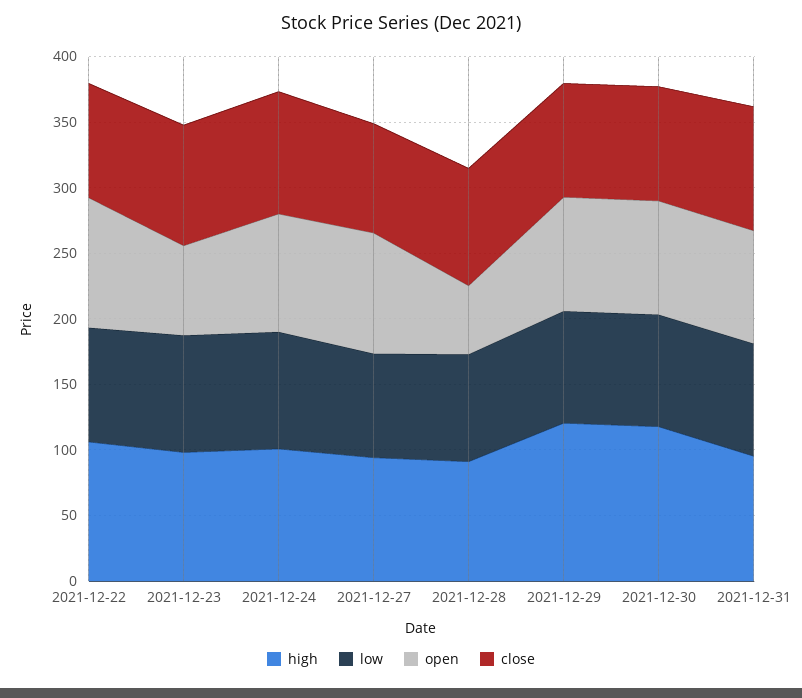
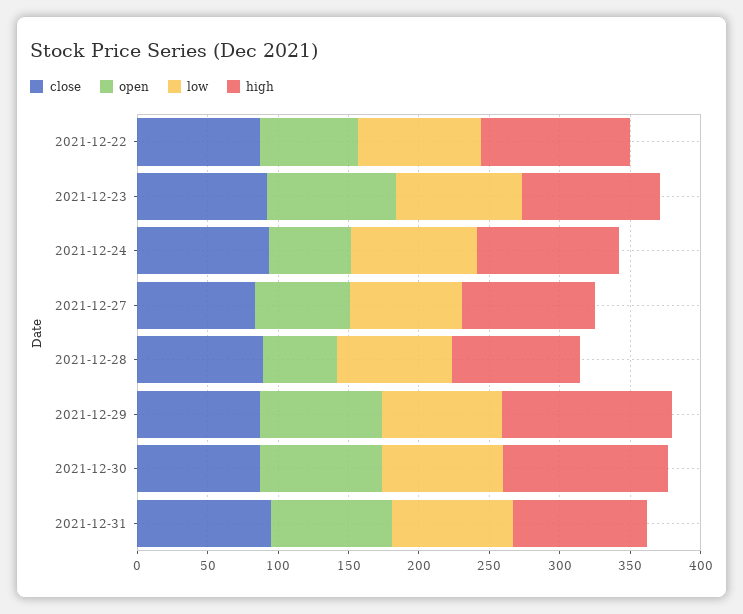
  {
    "high": {
      "2021-12-22": 110,
      "2021-12-23": 100,
      "2021-12-24": 100,
      "2021-12-27": 90,
      "2021-12-28": 90,
      "2021-12-29": 120,
      "2021-12-30": 120,
      "2021-12-31": 100
    },
    "low": {
      "2021-12-22": 90,
      "2021-12-23": 90,
      "2021-12-24": 90,
      "2021-12-27": 80,
      "2021-12-28": 80,
      "2021-12-29": 90,
      "2021-12-30": 90,
      "2021-12-31": 90
    },
    "open": {
-     "2021-12-22": 100,
+     "2021-12-22": 70,
-     "2021-12-23": 70,
+     "2021-12-23": 90,
-     "2021-12-24": 90,
+     "2021-12-24": 60,
-     "2021-12-27": 90,
+     "2021-12-27": 70,
      "2021-12-28": 50,
      "2021-12-29": 90,
      "2021-12-30": 90,
      "2021-12-31": 90
    },
    "close": {
      "2021-12-22": 90,
      "2021-12-23": 90,
      "2021-12-24": 90,
      "2021-12-27": 80,
      "2021-12-28": 90,
      "2021-12-29": 90,
      "2021-12-30": 90,
      "2021-12-31": 90
    }
  }

